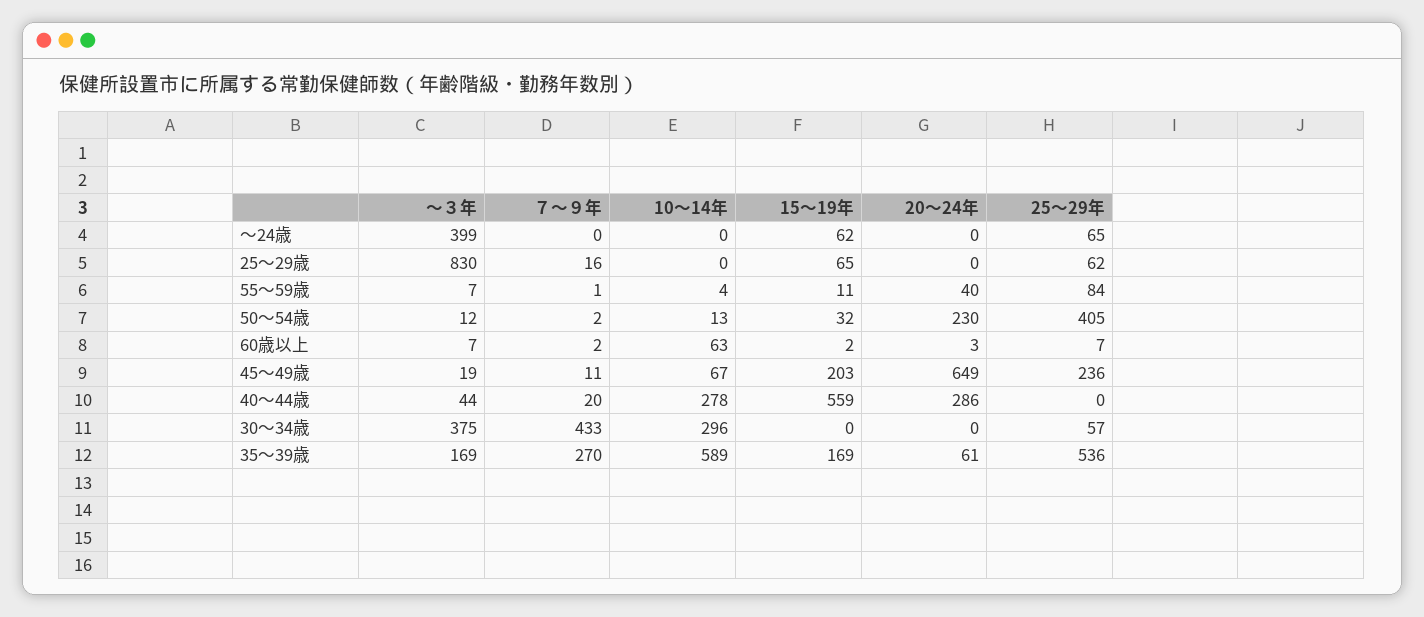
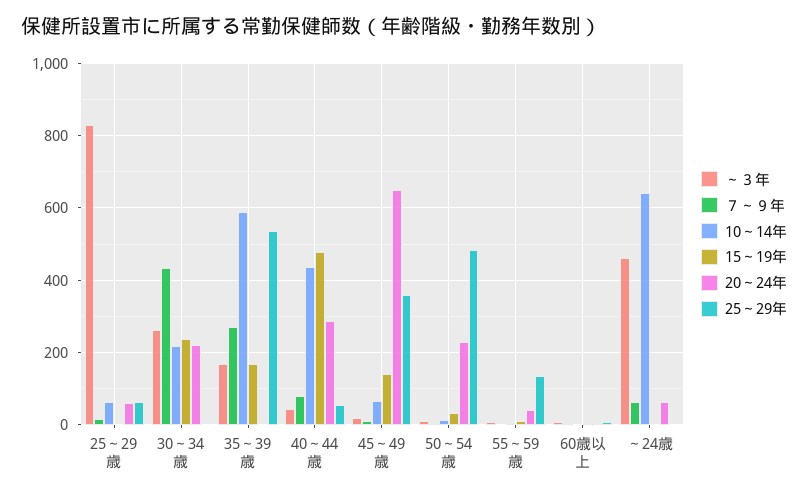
  {
    "～３年": {
-     "～24歳": 399,
+     "～24歳": 460,
      "25～29歳": 830,
      "55～59歳": 7,
      "50～54歳": 12,
      "60歳以上": 7,
      "45～49歳": 19,
      "40～44歳": 44,
-     "30～34歳": 375,
+     "30～34歳": 260,
      "35～39歳": 169
    },
    "７～９年": {
-     "～24歳": 0,
+     "～24歳": 60,
      "25～29歳": 16,
      "55～59歳": 1,
      "50～54歳": 2,
      "60歳以上": 2,
      "45～49歳": 11,
-     "40～44歳": 20,
+     "40～44歳": 80,
      "30～34歳": 433,
      "35～39歳": 270
    },
    "10～14年": {
-     "～24歳": 0,
+     "～24歳": 640,
-     "25～29歳": 0,
+     "25～29歳": 60,
      "55～59歳": 4,
      "50～54歳": 13,
-     "60歳以上": 63,
+     "60歳以上": 0,
      "45～49歳": 67,
-     "40～44歳": 278,
+     "40～44歳": 440,
-     "30～34歳": 296,
+     "30～34歳": 220,
      "35～39歳": 589
    },
    "15～19年": {
-     "～24歳": 62,
+     "～24歳": 0,
-     "25～29歳": 65,
+     "25～29歳": 0,
      "55～59歳": 11,
      "50～54歳": 32,
      "60歳以上": 2,
-     "45～49歳": 203,
+     "45～49歳": 140,
-     "40～44歳": 559,
+     "40～44歳": 480,
-     "30～34歳": 0,
+     "30～34歳": 240,
      "35～39歳": 169
    },
    "20～24年": {
-     "～24歳": 0,
+     "～24歳": 60,
-     "25～29歳": 0,
+     "25～29歳": 60,
      "55～59歳": 40,
      "50～54歳": 230,
      "60歳以上": 3,
      "45～49歳": 649,
      "40～44歳": 286,
-     "30～34歳": 0,
+     "30～34歳": 220,
-     "35～39歳": 61
+     "35～39歳": 0
    },
    "25～29年": {
-     "～24歳": 65,
+     "～24歳": 0,
      "25～29歳": 62,
-     "55～59歳": 84,
+     "55～59歳": 140,
-     "50～54歳": 405,
+     "50～54歳": 480,
      "60歳以上": 7,
-     "45～49歳": 236,
+     "45～49歳": 360,
-     "40～44歳": 0,
+     "40～44歳": 60,
-     "30～34歳": 57,
+     "30～34歳": 0,
      "35～39歳": 536
    }
  }

